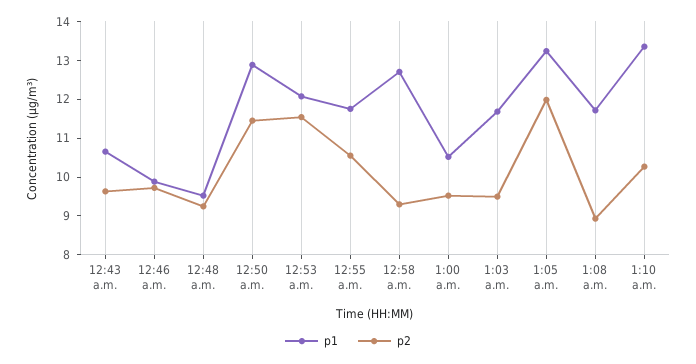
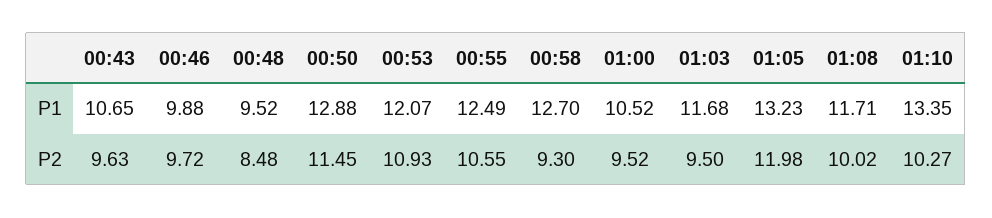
  {
    "p1": {
      "12:43 a.m.": 10.65,
      "12:46 a.m.": 9.88,
      "12:48 a.m.": 9.52,
      "12:50 a.m.": 12.88,
      "12:53 a.m.": 12.07,
-     "12:55 a.m.": 11.75,
+     "12:55 a.m.": 12.49,
      "12:58 a.m.": 12.7,
      "1:00 a.m.": 10.52,
      "1:03 a.m.": 11.68,
      "1:05 a.m.": 13.23,
      "1:08 a.m.": 11.71,
      "1:10 a.m.": 13.35
    },
    "p2": {
      "12:43 a.m.": 9.63,
      "12:46 a.m.": 9.72,
-     "12:48 a.m.": 9.25,
+     "12:48 a.m.": 8.48,
      "12:50 a.m.": 11.45,
-     "12:53 a.m.": 11.5,
+     "12:53 a.m.": 10.93,
      "12:55 a.m.": 10.55,
      "12:58 a.m.": 9.3,
      "1:00 a.m.": 9.52,
      "1:03 a.m.": 9.5,
      "1:05 a.m.": 11.98,
-     "1:08 a.m.": 9,
+     "1:08 a.m.": 10.02,
      "1:10 a.m.": 10.27
    }
  }

